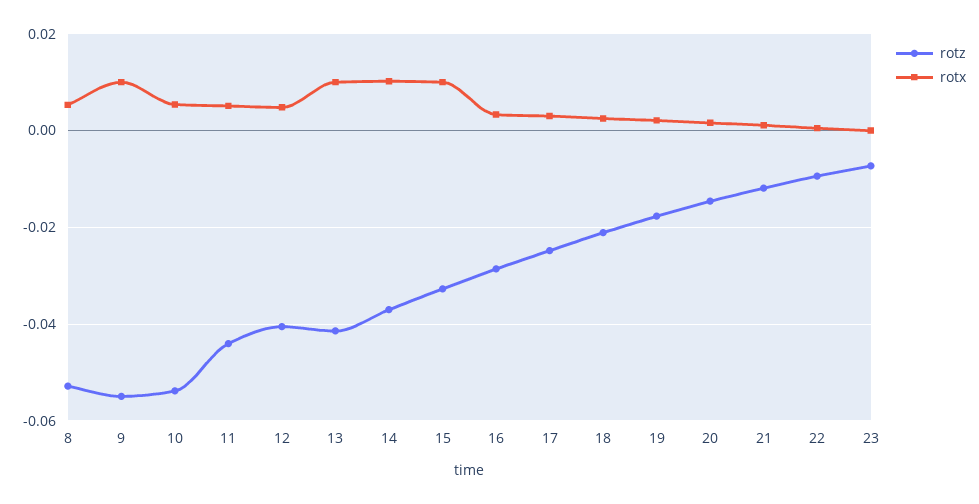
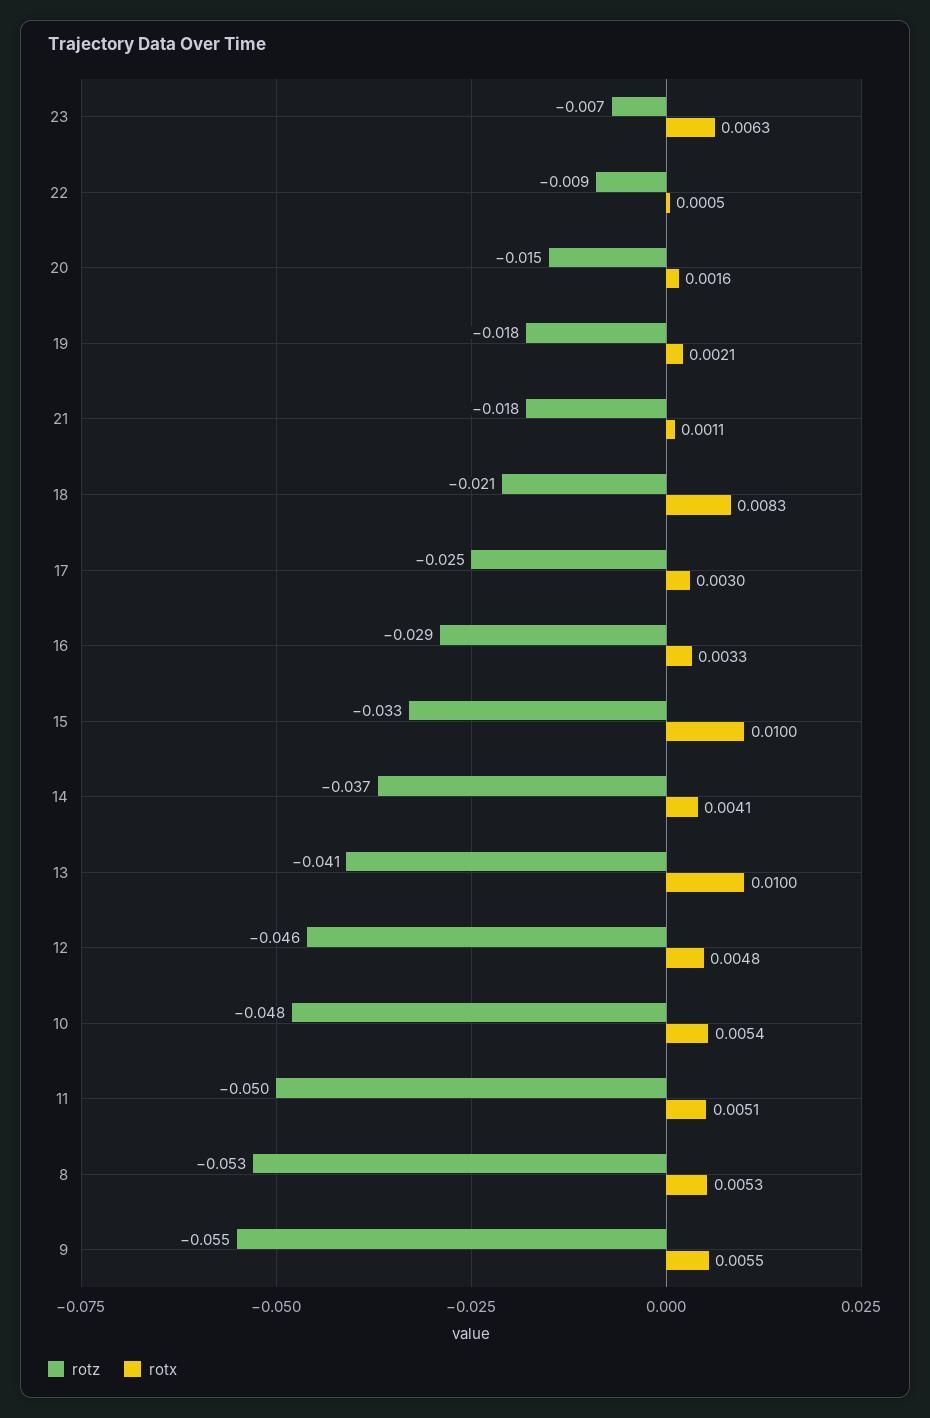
  {
    "rotz": {
      "8": -0.053,
      "9": -0.055,
-     "10": -0.054,
+     "10": -0.048,
-     "11": -0.044,
+     "11": -0.05,
-     "12": -0.04,
+     "12": -0.046,
      "13": -0.041,
      "14": -0.037,
      "15": -0.033,
      "16": -0.029,
      "17": -0.025,
      "18": -0.021,
      "19": -0.018,
      "20": -0.015,
-     "21": -0.012,
+     "21": -0.018,
      "22": -0.009,
      "23": -0.007
    },
    "rotx": {
      "8": 0.0053,
-     "9": 0.01,
+     "9": 0.0055,
      "10": 0.0054,
      "11": 0.0051,
      "12": 0.0048,
      "13": 0.01,
-     "14": 0.01,
+     "14": 0.0041,
      "15": 0.01,
      "16": 0.0033,
      "17": 0.003,
-     "18": 0.002,
+     "18": 0.0083,
      "19": 0.0021,
      "20": 0.0016,
      "21": 0.0011,
      "22": 0.0005,
-     "23": 0
+     "23": 0.0063
    }
  }

